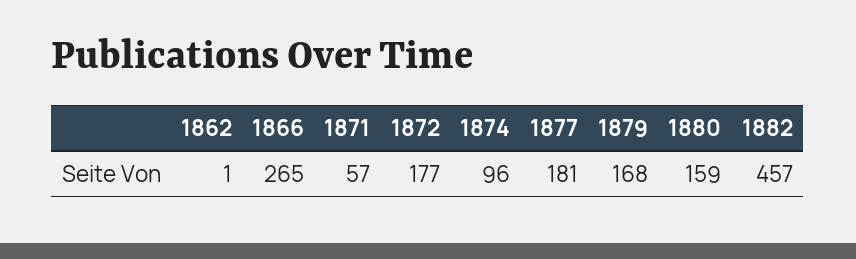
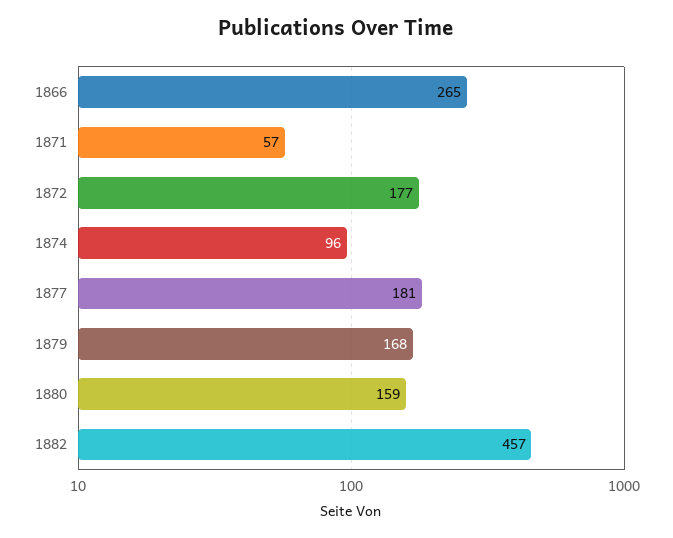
  {
-   "1862": 1,
    "1866": 265,
    "1871": 57,
    "1872": 177,
    "1874": 96,
    "1877": 181,
    "1879": 168,
    "1880": 159,
    "1882": 457
  }

